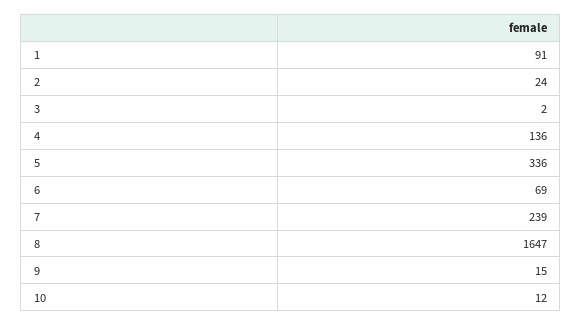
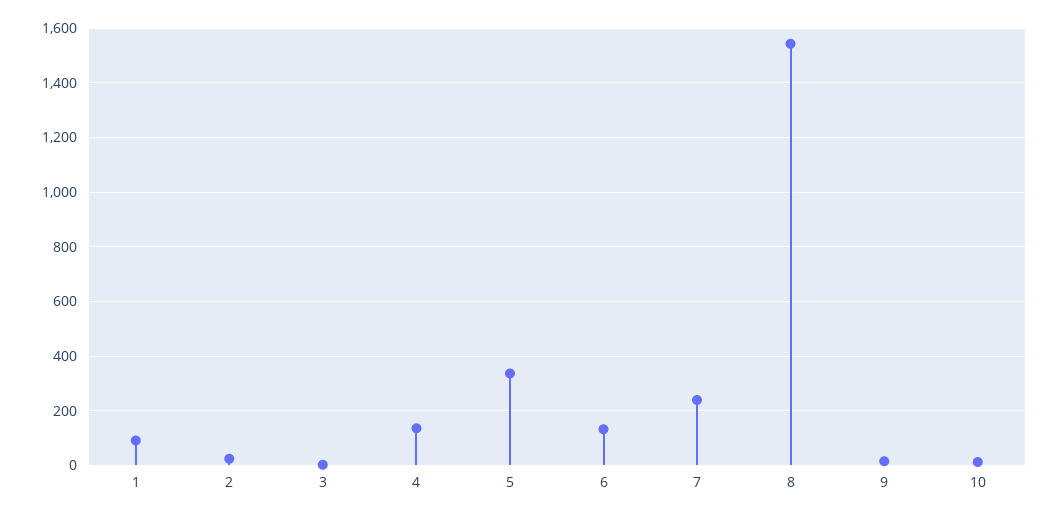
  {
    "1": 91,
    "2": 24,
    "3": 2,
    "4": 136,
    "5": 336,
-   "6": 69,
+   "6": 125,
    "7": 239,
-   "8": 1647,
+   "8": 1550,
    "9": 15,
    "10": 12
  }

